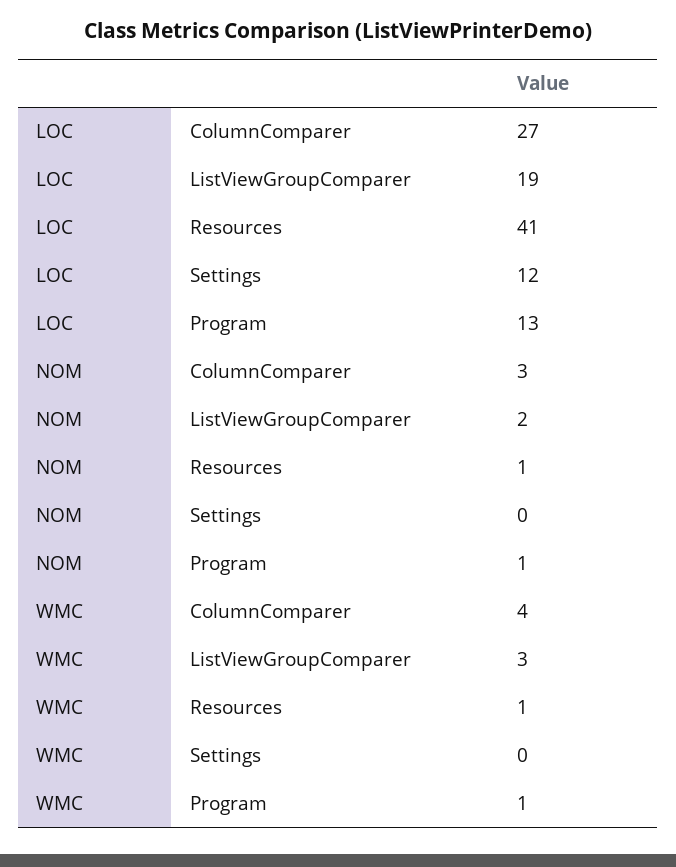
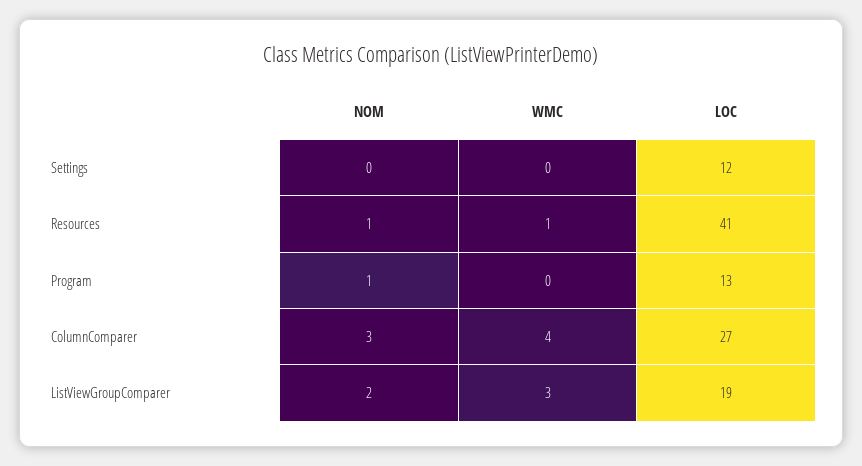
  {
    "LOC": {
      "ColumnComparer": 27,
      "ListViewGroupComparer": 19,
      "Resources": 41,
      "Settings": 12,
      "Program": 13
    },
    "NOM": {
      "ColumnComparer": 3,
      "ListViewGroupComparer": 2,
      "Resources": 1,
      "Settings": 0,
      "Program": 1
    },
    "WMC": {
      "ColumnComparer": 4,
      "ListViewGroupComparer": 3,
      "Resources": 1,
      "Settings": 0,
-     "Program": 1
+     "Program": 0
    }
  }

